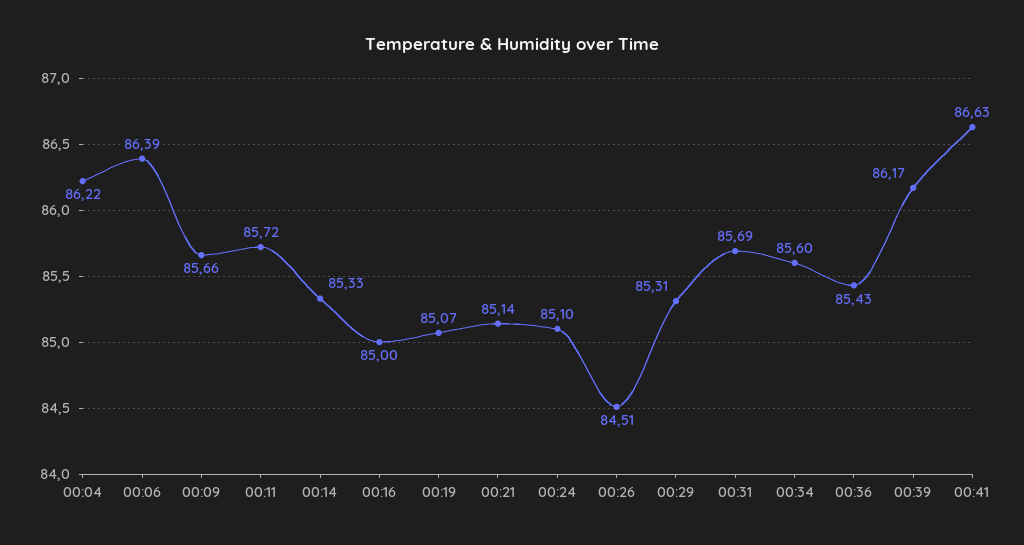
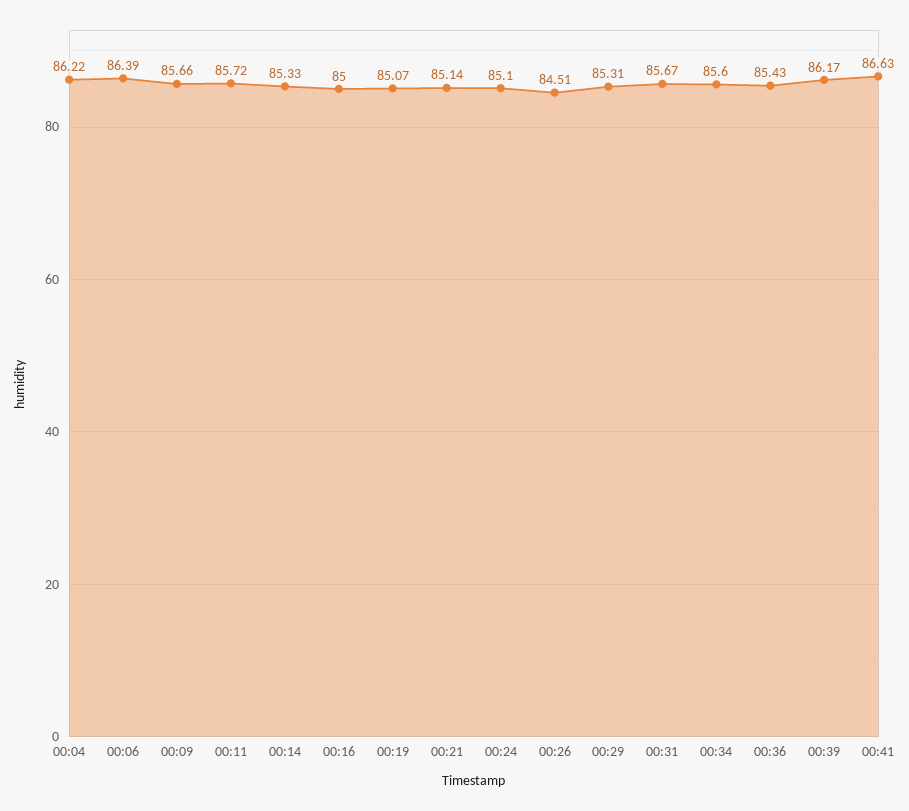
  {
    "00:04": 86.22,
    "00:06": 86.39,
    "00:09": 85.66,
    "00:11": 85.72,
    "00:14": 85.33,
    "00:16": 85,
    "00:19": 85.07,
    "00:21": 85.14,
    "00:24": 85.1,
    "00:26": 84.51,
    "00:29": 85.31,
-   "00:31": 85.69,
+   "00:31": 85.67,
    "00:34": 85.6,
    "00:36": 85.43,
    "00:39": 86.17,
    "00:41": 86.63
  }

